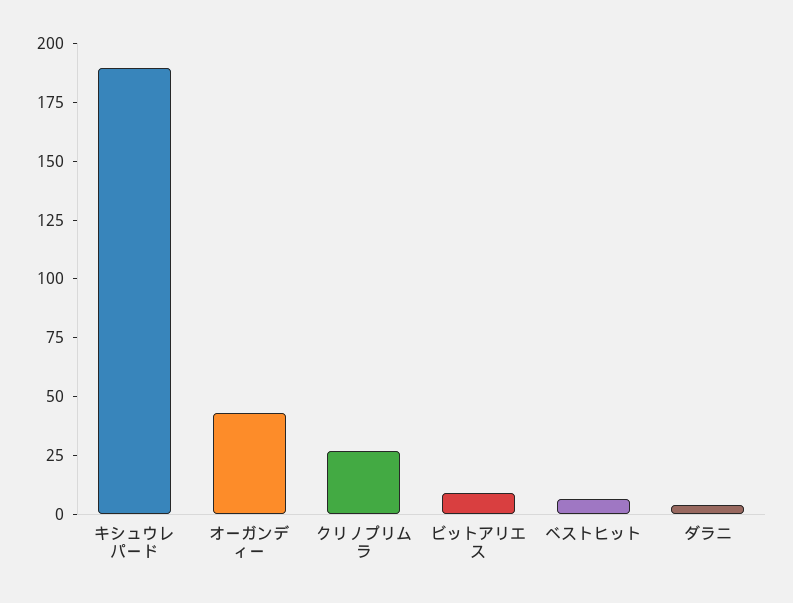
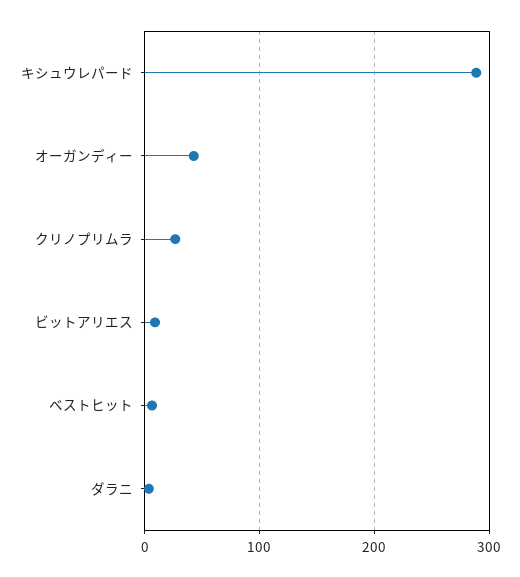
  {
-   "キシュウレパード": 190,
+   "キシュウレパード": 290,
    "オーガンディー": 45,
    "クリノプリムラ": 25,
    "ビットアリエス": 10,
    "ベストヒット": 5,
    "ダラニ": 5
  }

